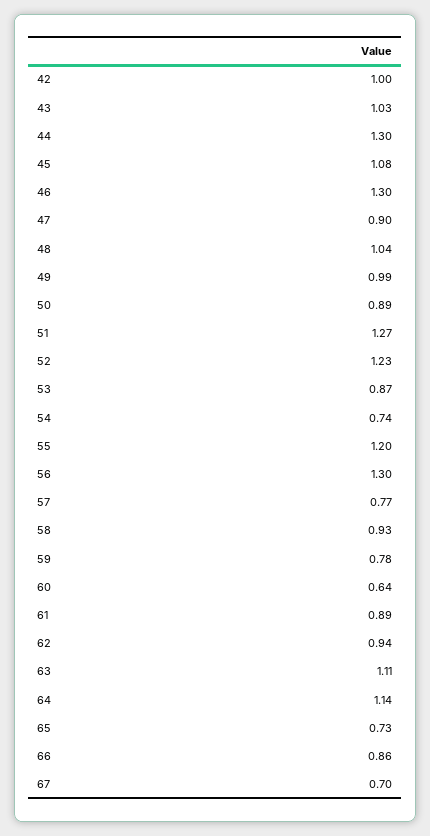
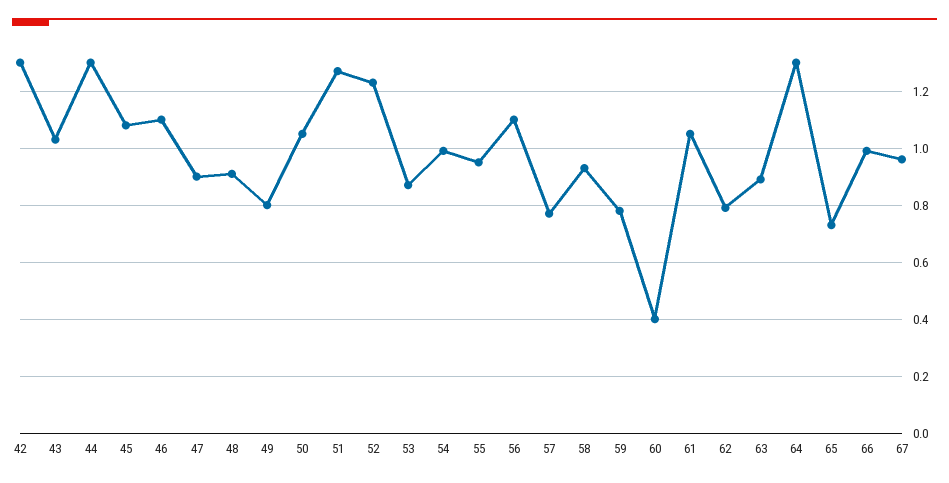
  {
-   "42": 1,
+   "42": 1.3,
    "43": 1.03,
    "44": 1.3,
    "45": 1.08,
-   "46": 1.3,
+   "46": 1.1,
    "47": 0.9,
-   "48": 1.04,
+   "48": 0.9,
-   "49": 0.99,
+   "49": 0.8,
-   "50": 0.89,
+   "50": 1.05,
    "51": 1.27,
    "52": 1.23,
    "53": 0.87,
-   "54": 0.74,
+   "54": 1,
-   "55": 1.2,
+   "55": 0.95,
-   "56": 1.3,
+   "56": 1.1,
    "57": 0.77,
    "58": 0.93,
    "59": 0.78,
-   "60": 0.64,
+   "60": 0.4,
-   "61": 0.89,
+   "61": 1.05,
-   "62": 0.94,
+   "62": 0.8,
-   "63": 1.11,
+   "63": 0.9,
-   "64": 1.14,
+   "64": 1.3,
    "65": 0.73,
-   "66": 0.86,
+   "66": 1,
-   "67": 0.7
+   "67": 0.95
  }

